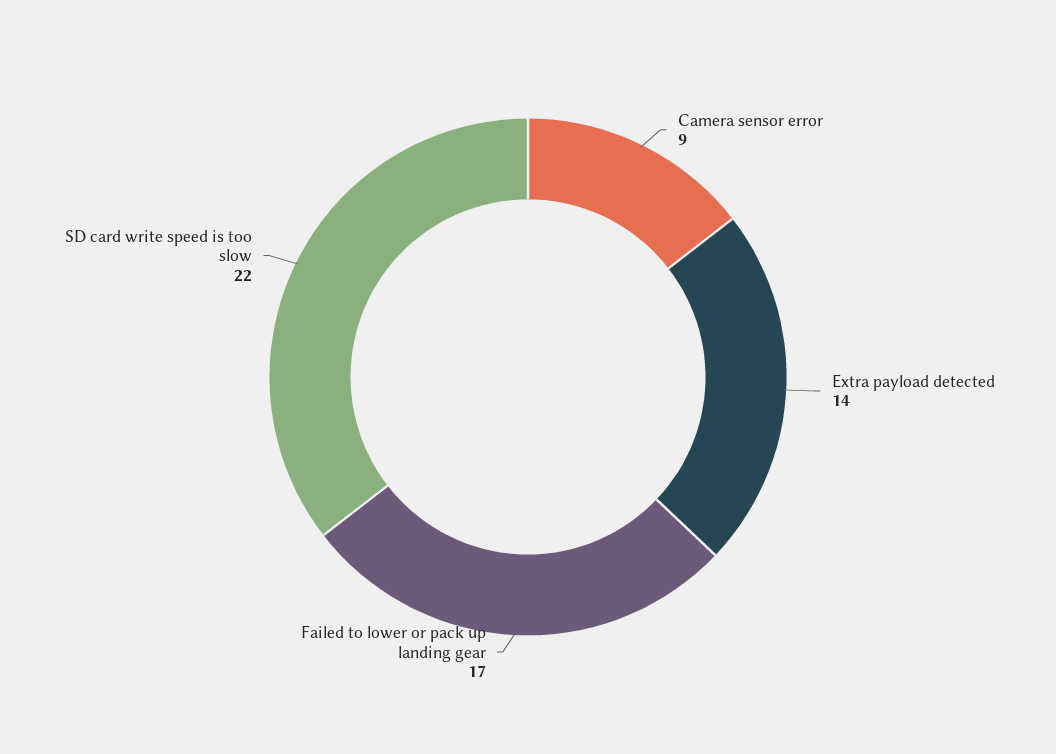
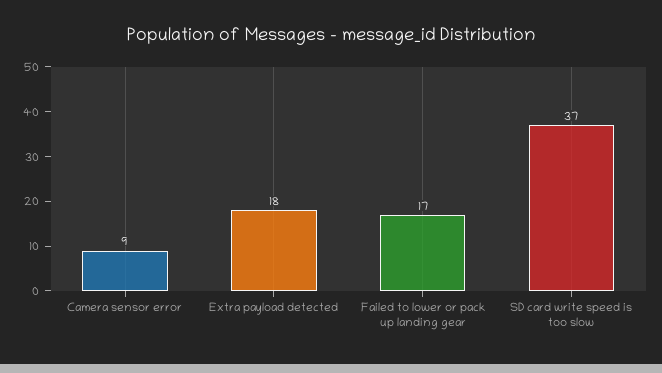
  {
    "Camera sensor error": 9,
-   "Extra payload detected": 14,
+   "Extra payload detected": 18,
    "Failed to lower or pack up landing gear": 17,
-   "SD card write speed is too slow": 22
+   "SD card write speed is too slow": 37
  }

